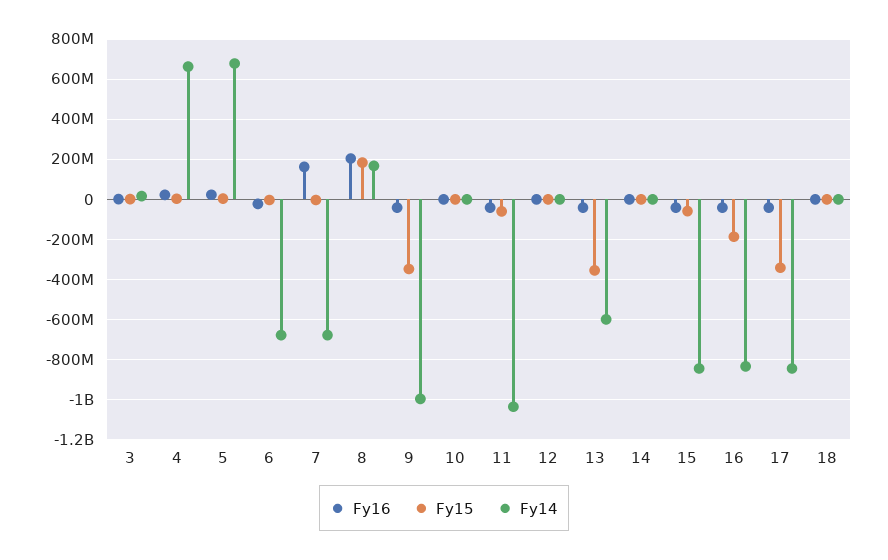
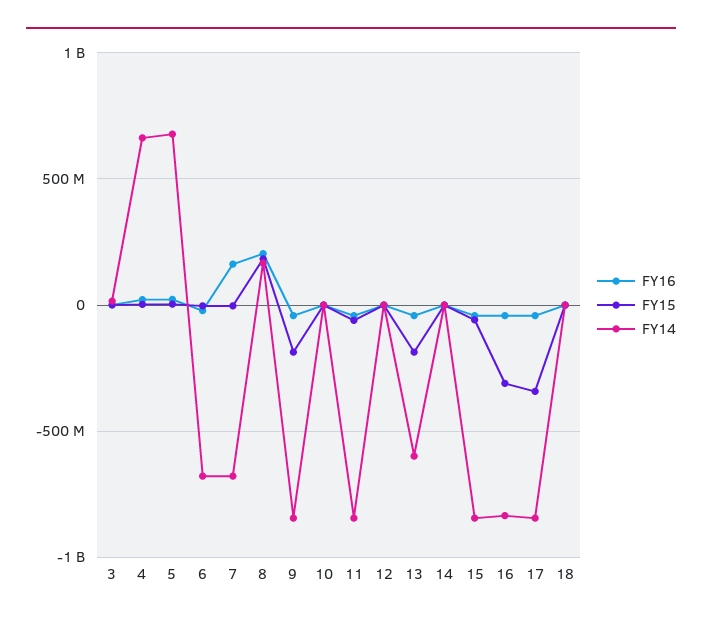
  {
    "Fy16": {
      "3": 0,
      "4": 0,
      "5": 0,
      "6": 0,
      "7": 150000000,
      "8": 200000000,
      "9": -50000000,
      "10": 0,
      "11": -50000000,
      "12": 0,
      "13": -50000000,
      "14": 0,
      "15": -50000000,
      "16": -50000000,
      "17": -50000000,
      "18": 0
    },
    "Fy15": {
      "3": 0,
      "4": 0,
      "5": 0,
      "6": 0,
      "7": 0,
      "8": 200000000,
-     "9": -350000000,
+     "9": -200000000,
      "10": 0,
      "11": -50000000,
      "12": 0,
-     "13": -350000000,
+     "13": -200000000,
      "14": 0,
      "15": -50000000,
-     "16": -200000000,
+     "16": -300000000,
      "17": -350000000,
      "18": 0
    },
    "Fy14": {
      "3": 0,
      "4": 650000000,
      "5": 700000000,
      "6": -700000000,
      "7": -700000000,
      "8": 150000000,
-     "9": -1000000000,
+     "9": -850000000,
      "10": 0,
-     "11": -1050000000,
+     "11": -850000000,
      "12": 0,
      "13": -600000000,
      "14": 0,
      "15": -850000000,
      "16": -850000000,
      "17": -850000000,
      "18": 0
    }
  }

